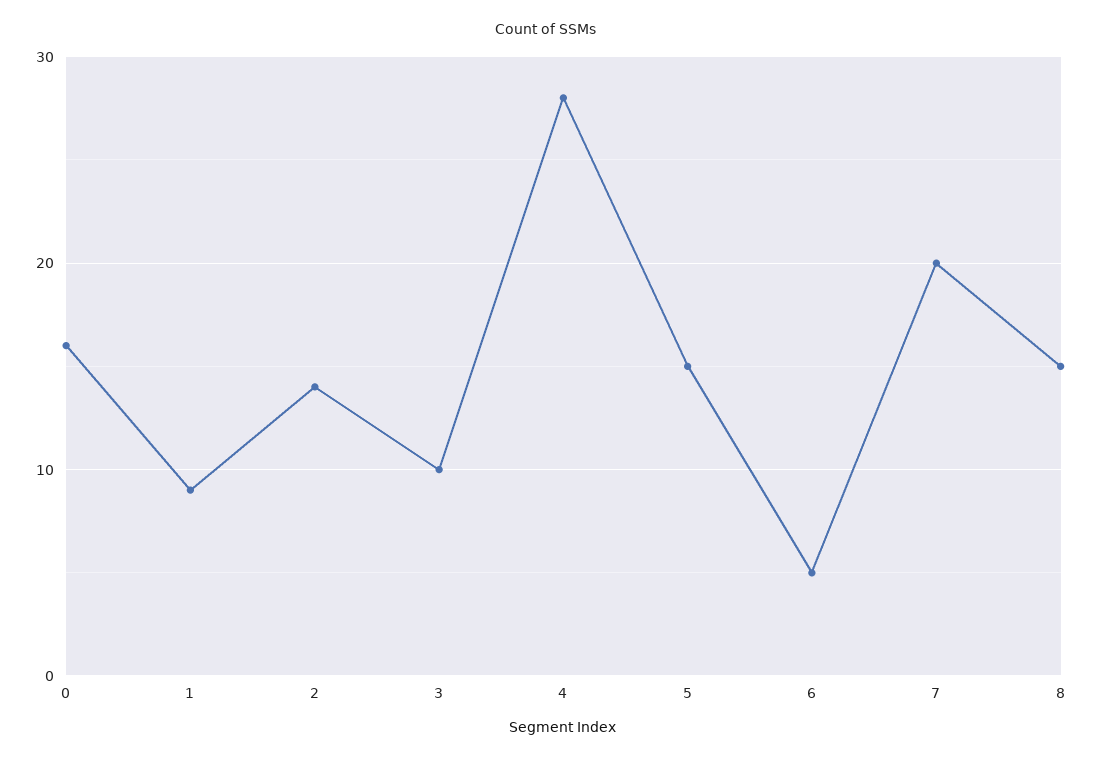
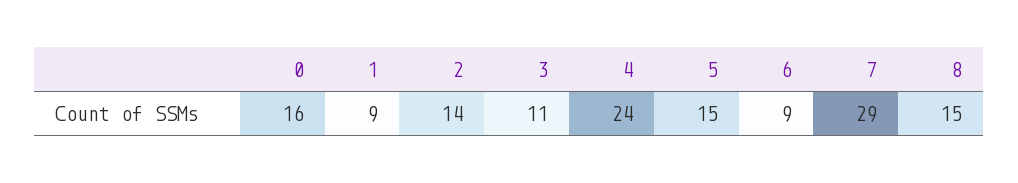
  {
    "0": 16,
    "1": 9,
    "2": 14,
-   "3": 10,
+   "3": 11,
-   "4": 28,
+   "4": 24,
    "5": 15,
-   "6": 5,
+   "6": 9,
-   "7": 20,
+   "7": 29,
    "8": 15
  }

